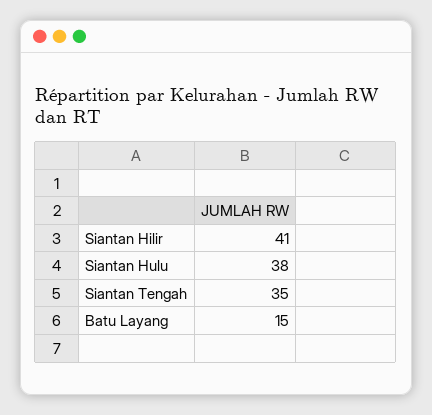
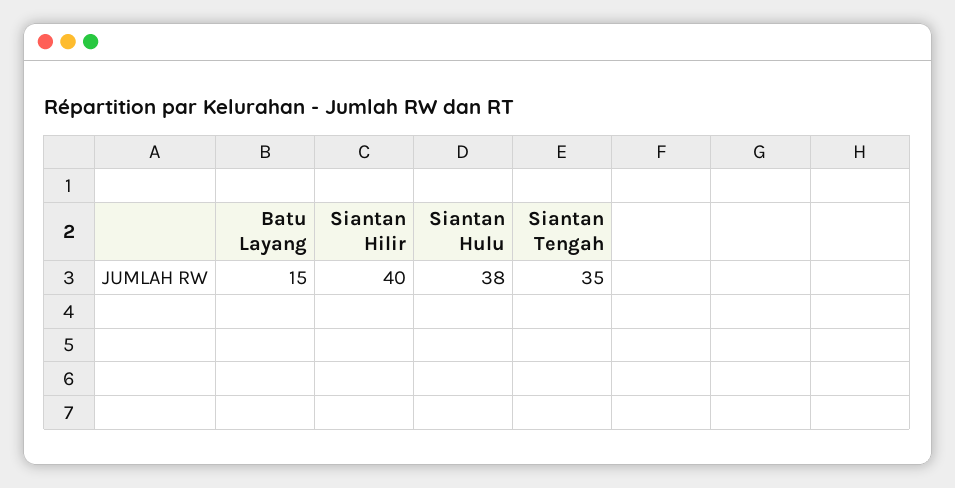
  {
-   "Siantan Hilir": 41,
+   "Siantan Hilir": 40,
    "Siantan Hulu": 38,
    "Siantan Tengah": 35,
    "Batu Layang": 15
  }

